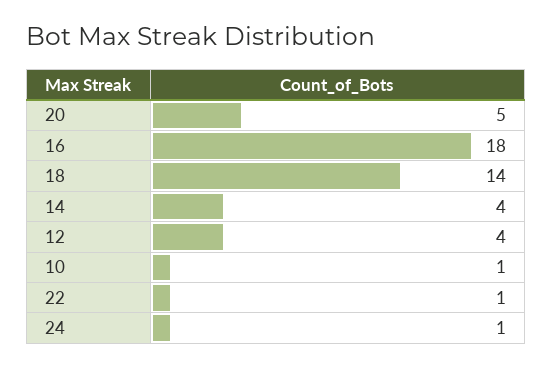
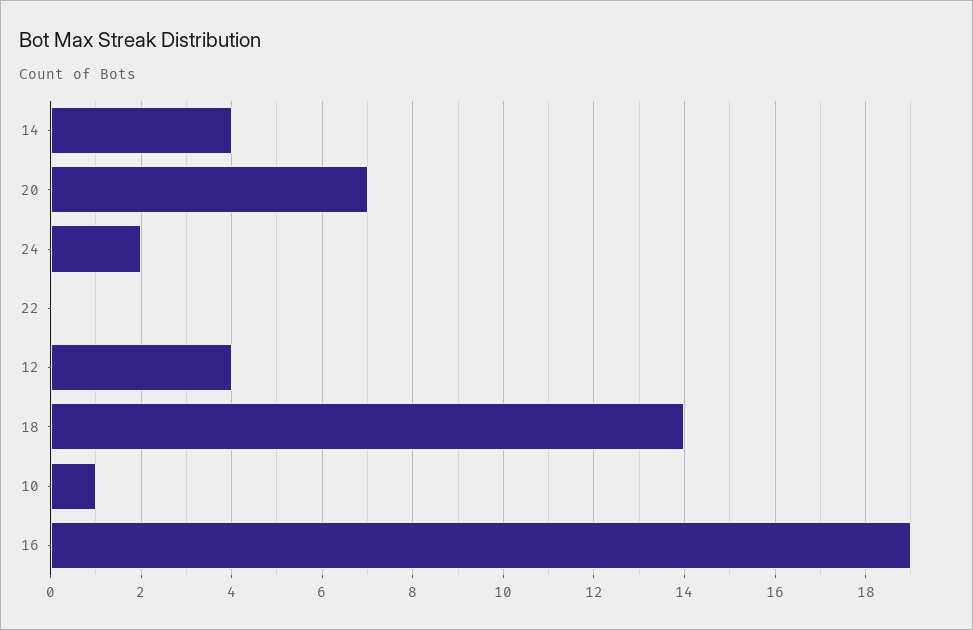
  {
-   "20": 5,
+   "20": 7,
-   "16": 18,
+   "16": 19,
    "18": 14,
    "14": 4,
    "12": 4,
    "10": 1,
-   "22": 1,
+   "22": 0,
-   "24": 1
+   "24": 2
  }

